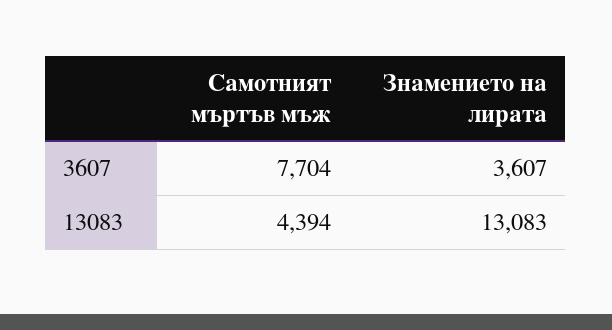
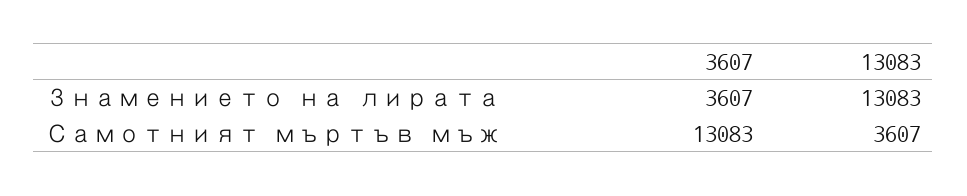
  {
    "Самотният мъртъв мъж": {
-     "3607": 7704,
+     "3607": 13083,
-     "13083": 4394
+     "13083": 3607
    },
    "Знамението на лирата": {
      "3607": 3607,
      "13083": 13083
    }
  }

